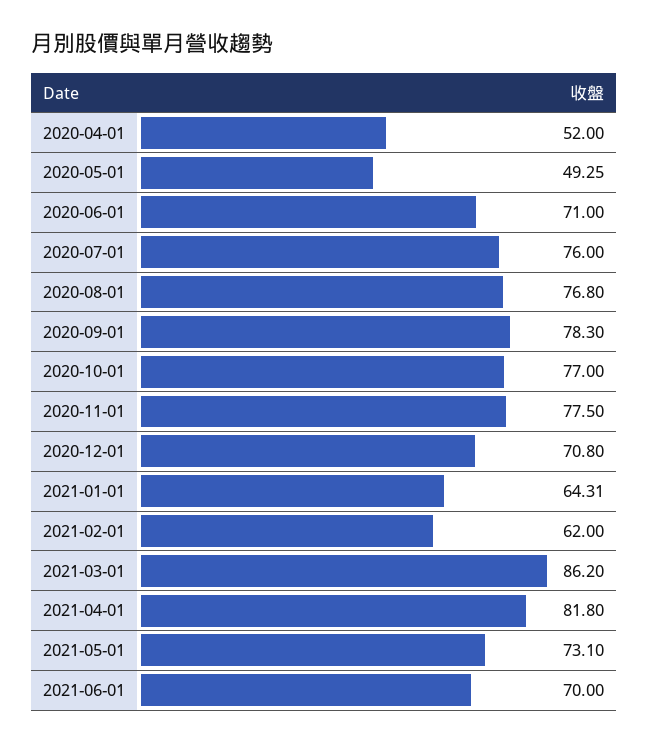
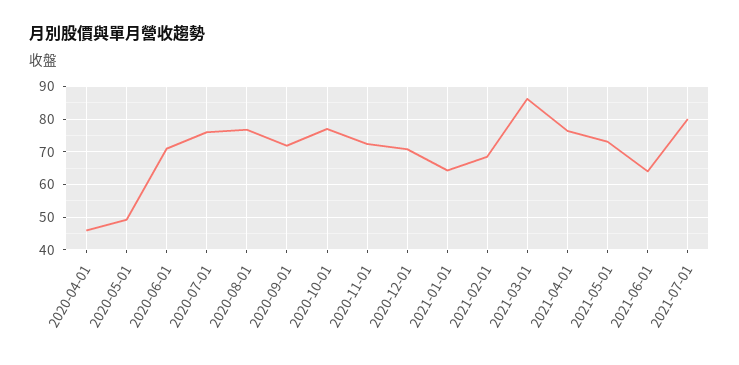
  {
-   "2020-04-01": 52,
+   "2020-04-01": 46,
    "2020-05-01": 49.25,
    "2020-06-01": 71,
    "2020-07-01": 76,
    "2020-08-01": 76.8,
-   "2020-09-01": 78.3,
+   "2020-09-01": 72,
    "2020-10-01": 77,
-   "2020-11-01": 77.5,
+   "2020-11-01": 72,
    "2020-12-01": 70.8,
    "2021-01-01": 64.31,
-   "2021-02-01": 62,
+   "2021-02-01": 68,
    "2021-03-01": 86.2,
-   "2021-04-01": 81.8,
+   "2021-04-01": 76,
    "2021-05-01": 73.1,
-   "2021-06-01": 70
+   "2021-06-01": 64,
+   "2021-07-01": 80
  }

